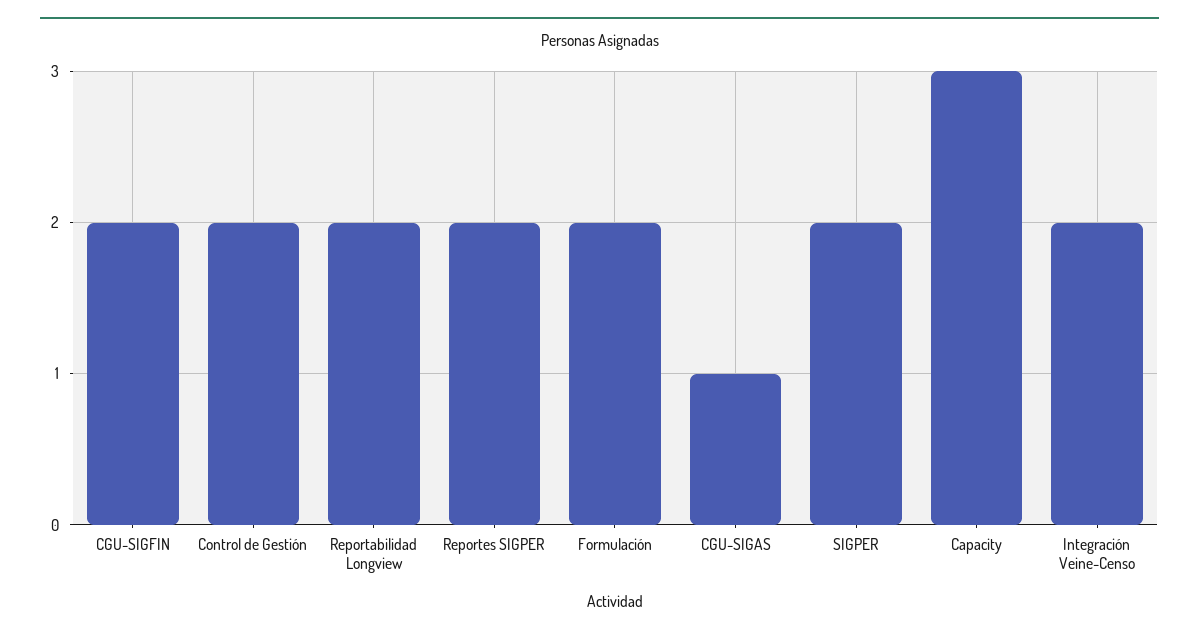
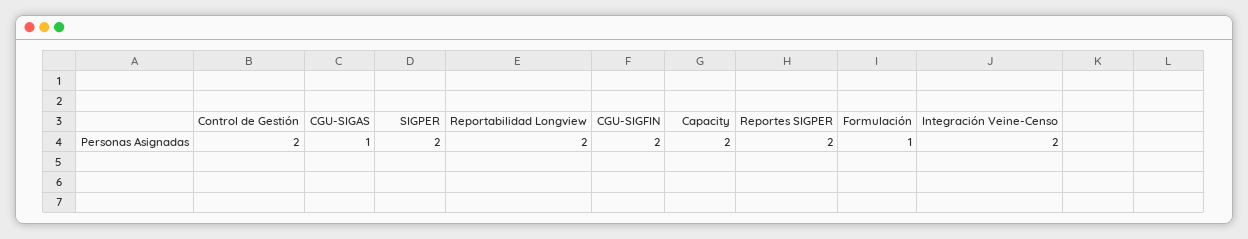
  {
    "CGU-SIGFIN": 2,
    "Control de Gestión": 2,
    "Reportabilidad Longview": 2,
    "Reportes SIGPER": 2,
-   "Formulación": 2,
+   "Formulación": 1,
    "CGU-SIGAS": 1,
    "SIGPER": 2,
-   "Capacity": 3,
+   "Capacity": 2,
    "Integración Veine-Censo": 2
  }

